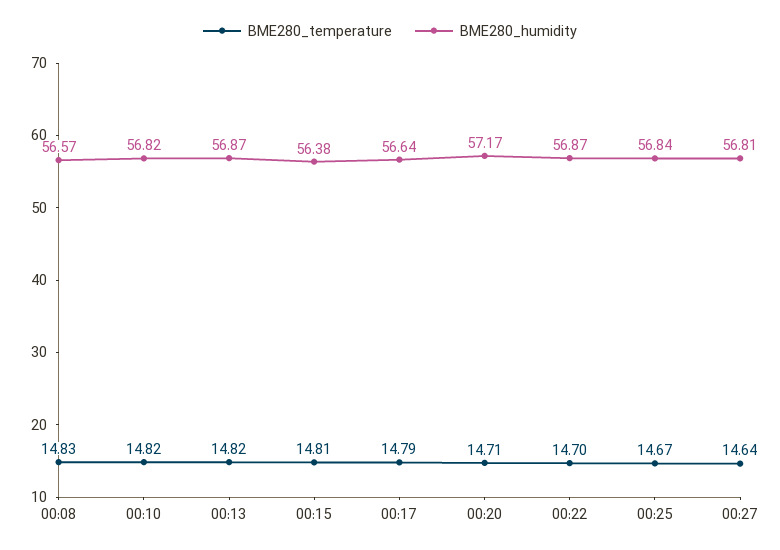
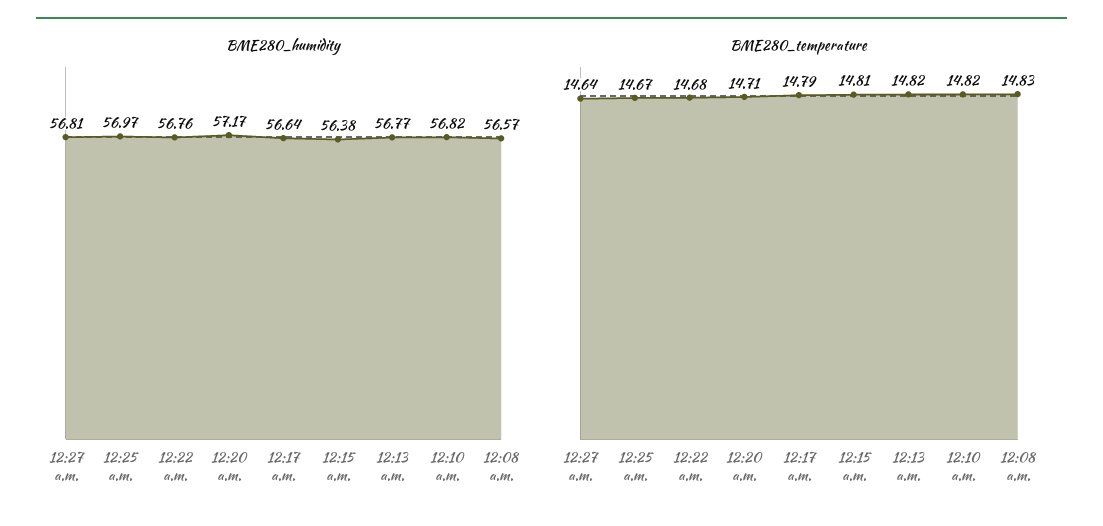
  {
    "BME280_temperature": {
      "00:08": 14.83,
      "00:10": 14.82,
      "00:13": 14.82,
      "00:15": 14.81,
      "00:17": 14.79,
      "00:20": 14.71,
-     "00:22": 14.7,
+     "00:22": 14.68,
      "00:25": 14.67,
      "00:27": 14.64
    },
    "BME280_humidity": {
      "00:08": 56.57,
      "00:10": 56.82,
-     "00:13": 56.87,
+     "00:13": 56.77,
      "00:15": 56.38,
      "00:17": 56.64,
      "00:20": 57.17,
-     "00:22": 56.87,
+     "00:22": 56.76,
-     "00:25": 56.84,
+     "00:25": 56.97,
      "00:27": 56.81
    }
  }

